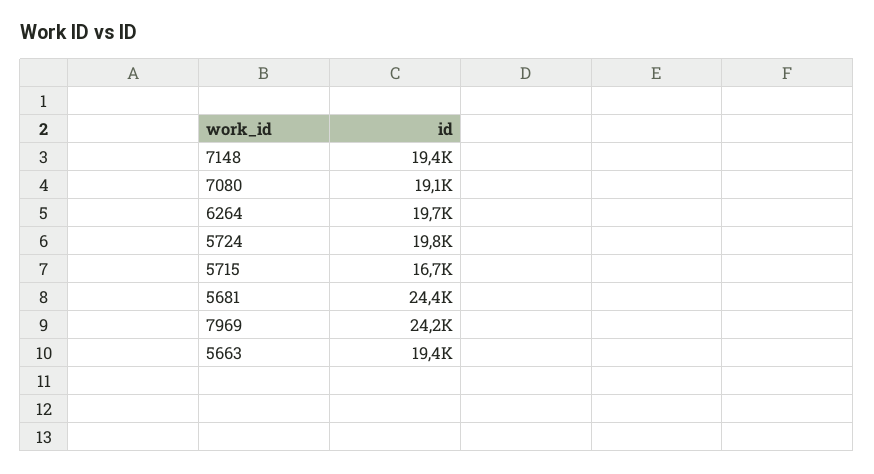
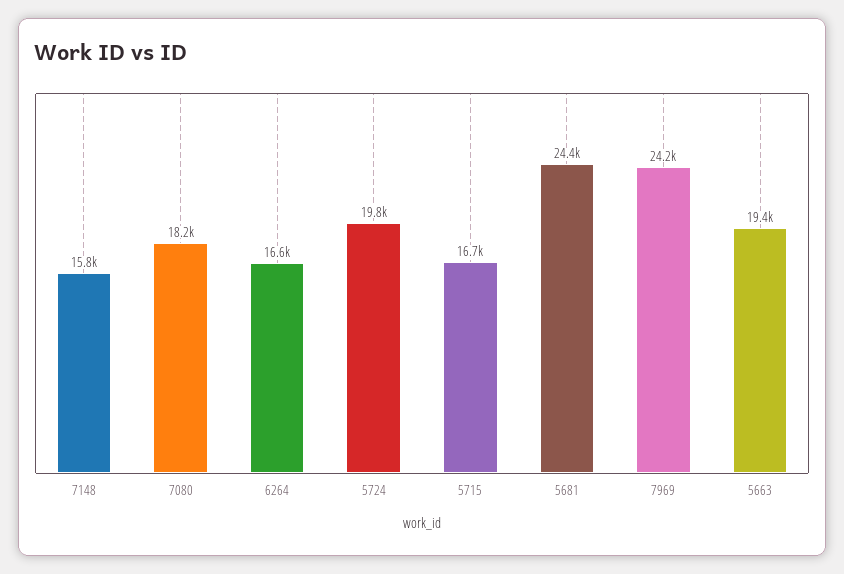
  {
-   "7148": 19400,
+   "7148": 15800,
-   "7080": 19100,
+   "7080": 18200,
-   "6264": 19700,
+   "6264": 16600,
    "5724": 19800,
    "5715": 16700,
    "5681": 24400,
    "7969": 24200,
    "5663": 19400
  }

